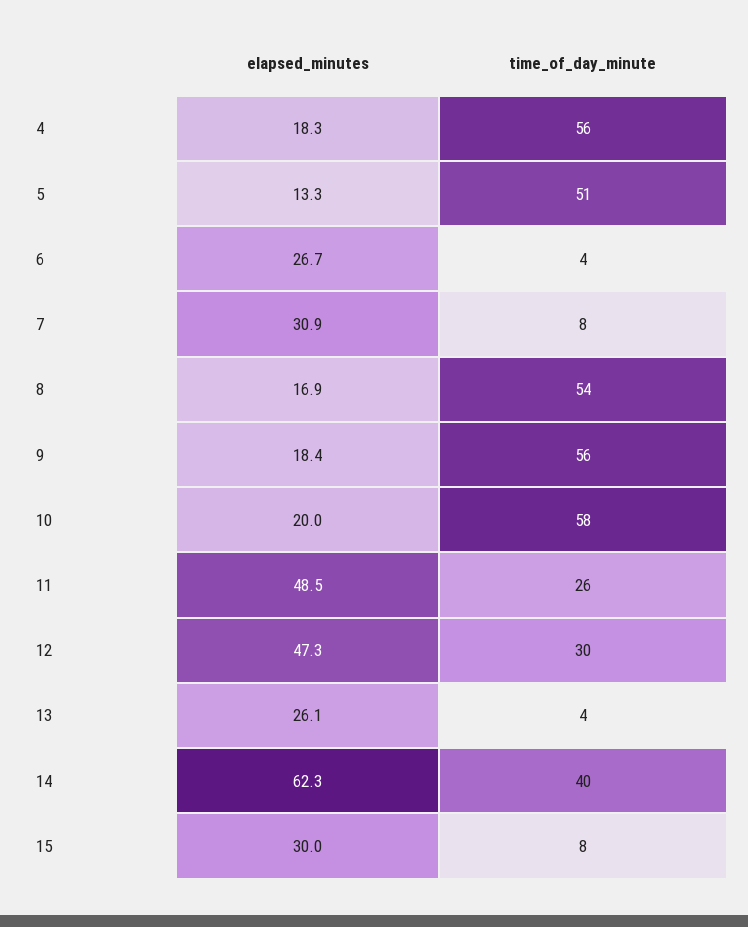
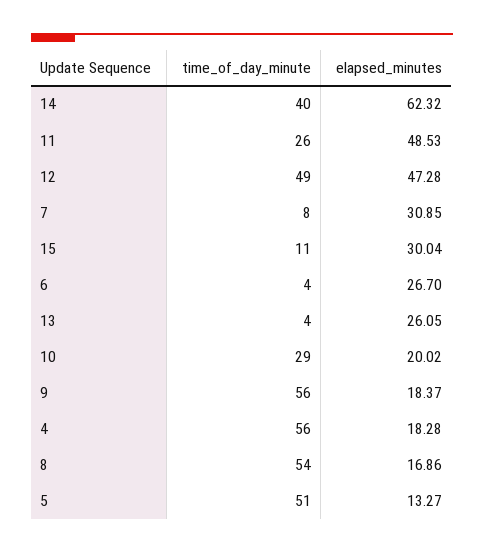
  {
    "elapsed_minutes": {
      "4": 18.28,
      "5": 13.27,
      "6": 26.7,
      "7": 30.85,
      "8": 16.86,
      "9": 18.37,
      "10": 20.02,
      "11": 48.53,
      "12": 47.28,
      "13": 26.05,
      "14": 62.32,
      "15": 30.04
    },
    "time_of_day_minute": {
      "4": 56,
      "5": 51,
      "6": 4,
      "7": 8,
      "8": 54,
      "9": 56,
-     "10": 58,
+     "10": 29,
      "11": 26,
-     "12": 30,
+     "12": 49,
      "13": 4,
      "14": 40,
-     "15": 8
+     "15": 11
    }
  }

